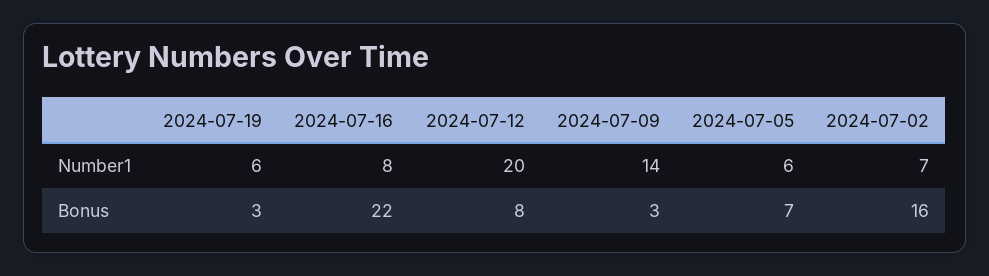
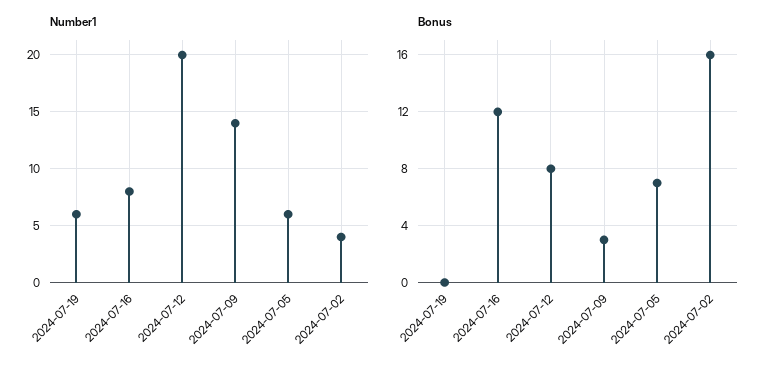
  {
    "Number1": {
      "2024-07-19": 6,
      "2024-07-16": 8,
      "2024-07-12": 20,
      "2024-07-09": 14,
      "2024-07-05": 6,
-     "2024-07-02": 7
+     "2024-07-02": 4
    },
    "Bonus": {
-     "2024-07-19": 3,
+     "2024-07-19": 0,
-     "2024-07-16": 22,
+     "2024-07-16": 12,
      "2024-07-12": 8,
      "2024-07-09": 3,
      "2024-07-05": 7,
      "2024-07-02": 16
    }
  }

